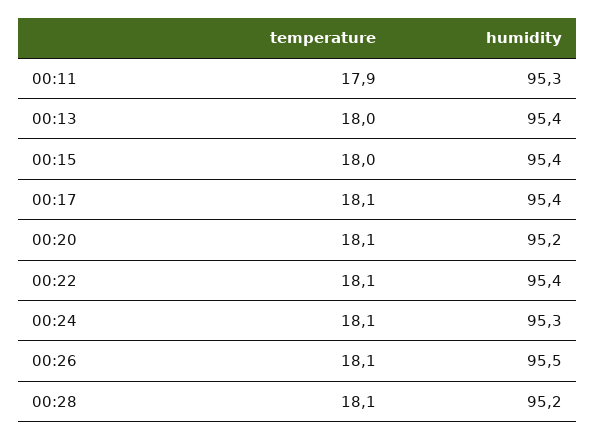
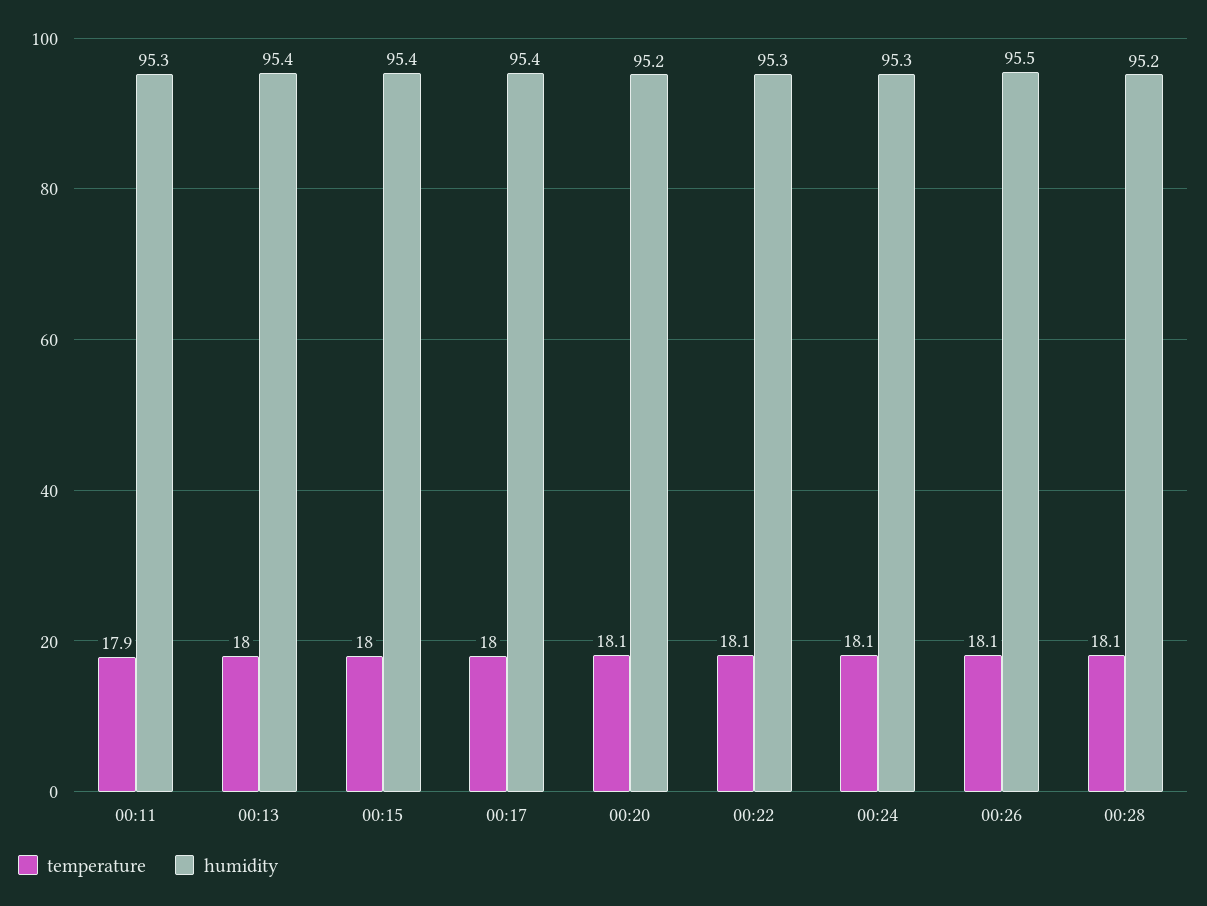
  {
    "temperature": {
      "00:11": 17.9,
      "00:13": 18,
      "00:15": 18,
-     "00:17": 18.1,
+     "00:17": 18,
      "00:20": 18.1,
      "00:22": 18.1,
      "00:24": 18.1,
      "00:26": 18.1,
      "00:28": 18.1
    },
    "humidity": {
      "00:11": 95.3,
      "00:13": 95.4,
      "00:15": 95.4,
      "00:17": 95.4,
      "00:20": 95.2,
-     "00:22": 95.4,
+     "00:22": 95.3,
      "00:24": 95.3,
      "00:26": 95.5,
      "00:28": 95.2
    }
  }

